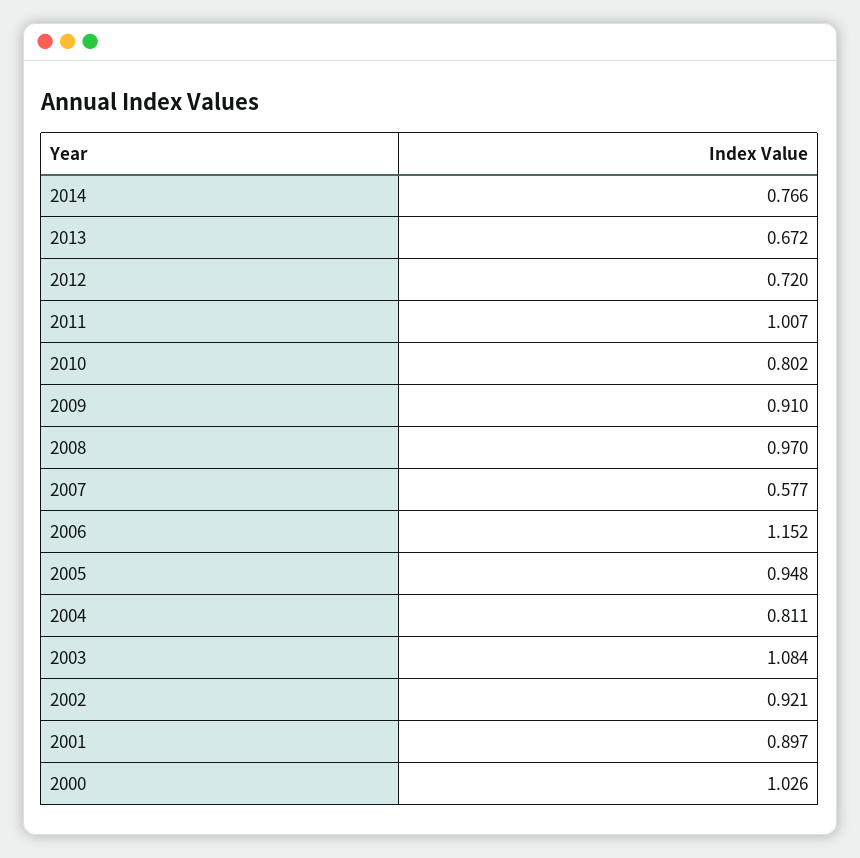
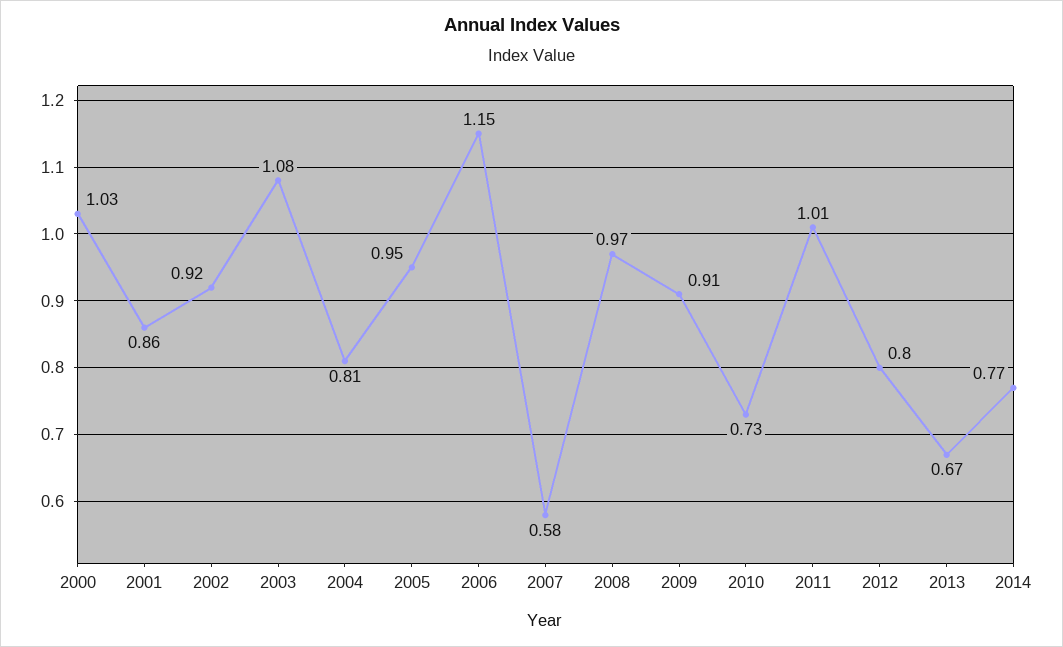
  {
    "2014": 0.766,
    "2013": 0.672,
-   "2012": 0.72,
+   "2012": 0.8,
    "2011": 1.007,
-   "2010": 0.802,
+   "2010": 0.73,
    "2009": 0.91,
    "2008": 0.97,
    "2007": 0.577,
    "2006": 1.152,
    "2005": 0.948,
    "2004": 0.811,
    "2003": 1.084,
    "2002": 0.921,
-   "2001": 0.897,
+   "2001": 0.86,
    "2000": 1.026
  }

